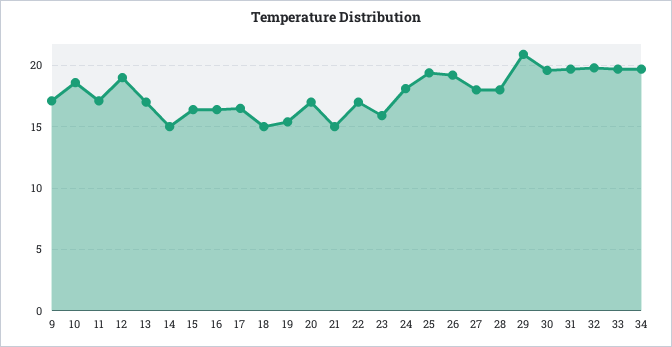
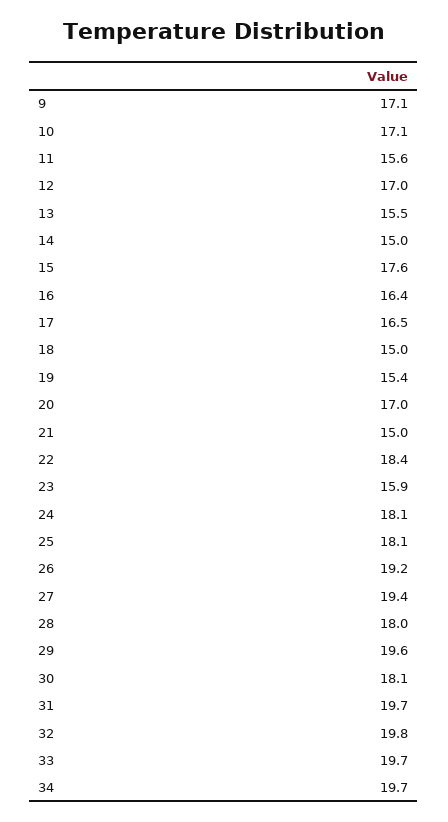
  {
    "9": 17.1,
-   "10": 18.5,
+   "10": 17.1,
-   "11": 17,
+   "11": 15.6,
-   "12": 19,
+   "12": 17,
-   "13": 17,
+   "13": 15.5,
    "14": 15,
-   "15": 16.5,
+   "15": 17.6,
    "16": 16.4,
    "17": 16.5,
    "18": 15,
    "19": 15.4,
    "20": 17,
    "21": 15,
-   "22": 17,
+   "22": 18.4,
    "23": 15.9,
    "24": 18.1,
-   "25": 19.5,
+   "25": 18.1,
    "26": 19.2,
-   "27": 18,
+   "27": 19.4,
    "28": 18,
-   "29": 21,
+   "29": 19.6,
-   "30": 19.5,
+   "30": 18.1,
    "31": 19.7,
    "32": 19.8,
    "33": 19.7,
    "34": 19.7
  }

